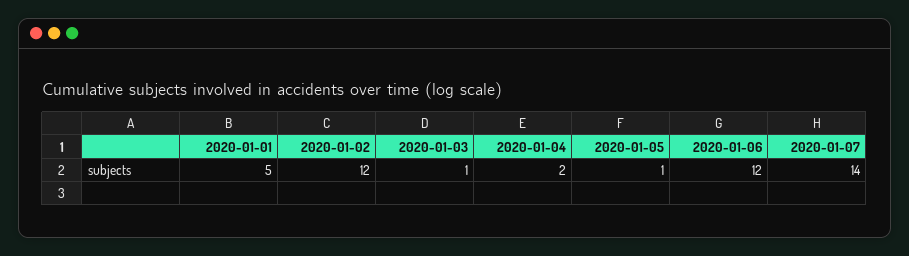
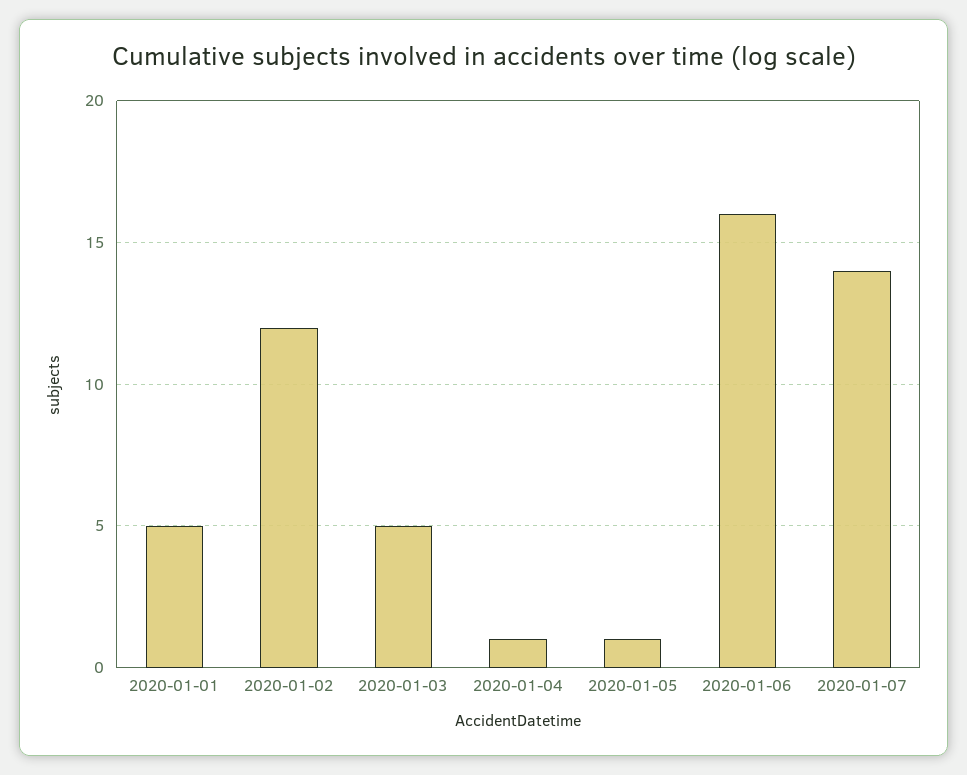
  {
    "2020-01-01": 5,
    "2020-01-02": 12,
-   "2020-01-03": 1,
+   "2020-01-03": 5,
-   "2020-01-04": 2,
+   "2020-01-04": 1,
    "2020-01-05": 1,
-   "2020-01-06": 12,
+   "2020-01-06": 16,
    "2020-01-07": 14
  }

